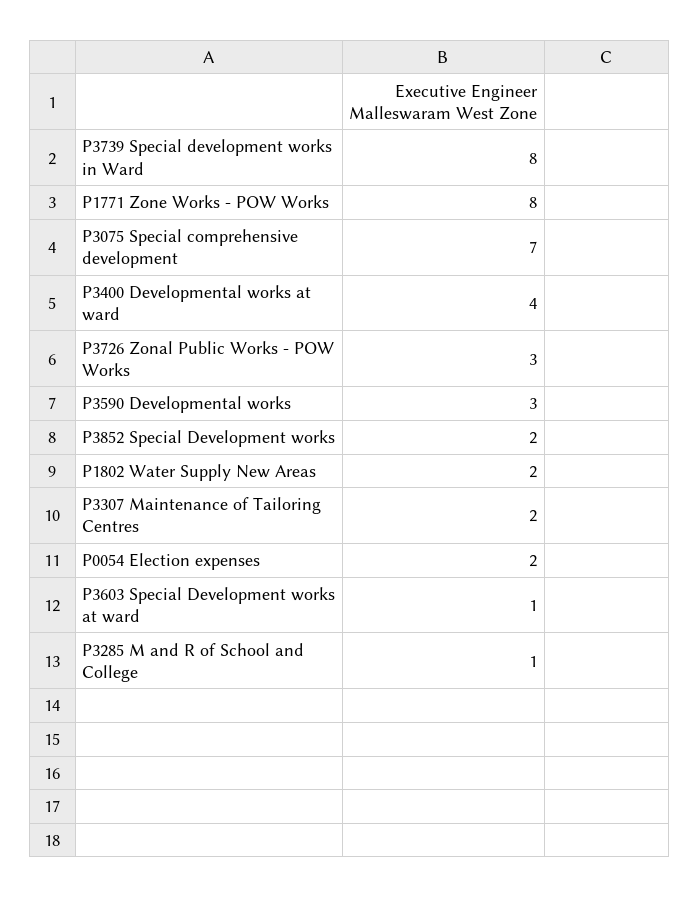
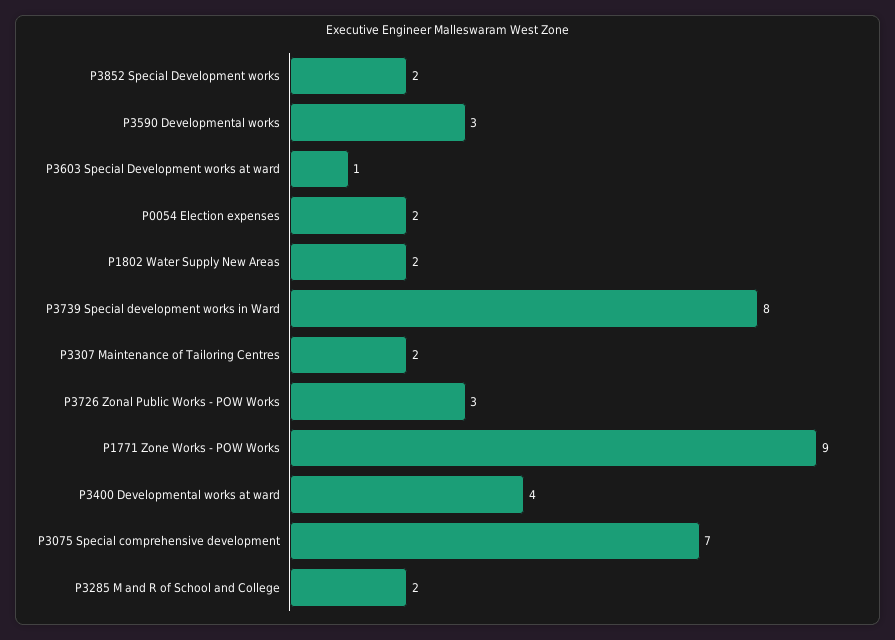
  {
    "P3739 Special development works in Ward": 8,
-   "P1771 Zone Works - POW Works": 8,
+   "P1771 Zone Works - POW Works": 9,
    "P3075 Special comprehensive development": 7,
    "P3400 Developmental works at ward": 4,
    "P3726 Zonal Public Works - POW Works": 3,
    "P3590 Developmental works": 3,
    "P3852 Special Development works": 2,
    "P1802 Water Supply New Areas": 2,
    "P3307 Maintenance of Tailoring Centres": 2,
    "P0054 Election expenses": 2,
    "P3603 Special Development works at ward": 1,
-   "P3285 M and R of School and College": 1
+   "P3285 M and R of School and College": 2
  }

